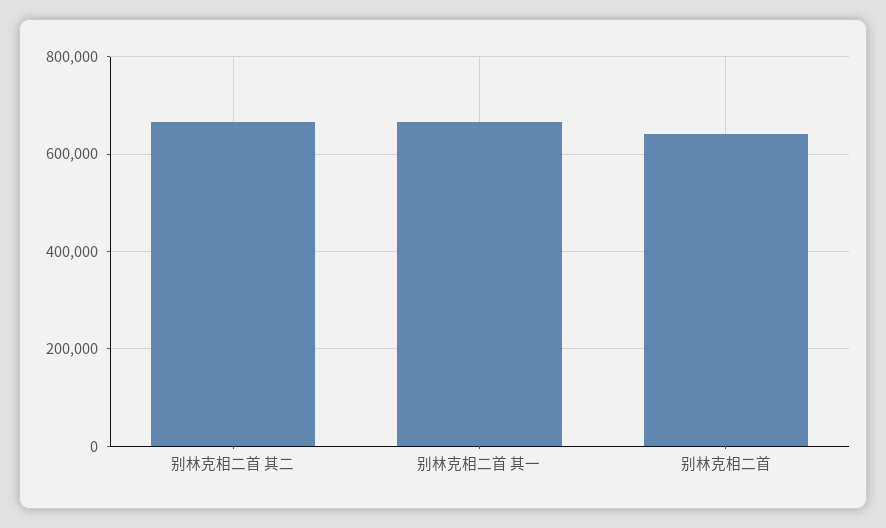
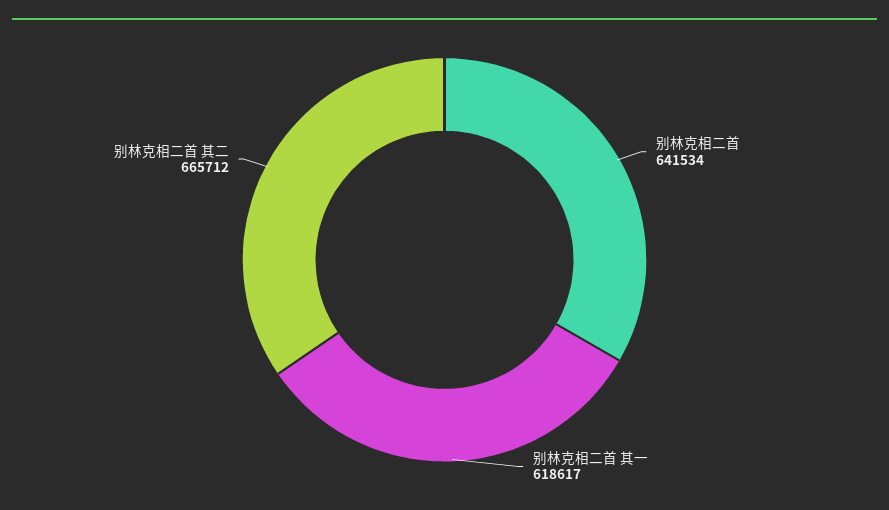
  {
    "别林克相二首 其二": 665712,
-   "别林克相二首 其一": 660000,
+   "别林克相二首 其一": 618617,
    "别林克相二首": 641534
  }

